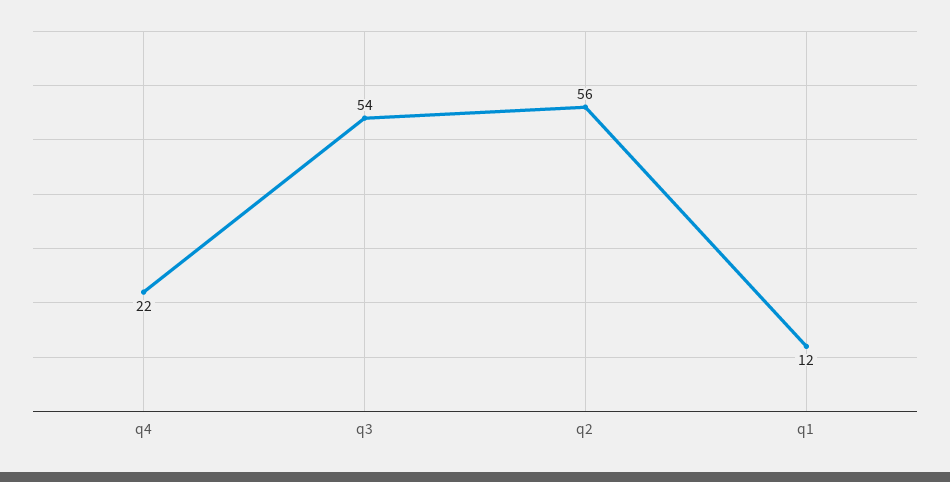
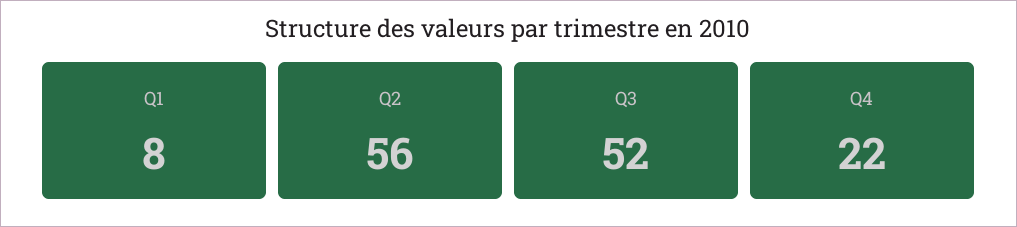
  {
    "q4": 22,
-   "q3": 54,
+   "q3": 52,
    "q2": 56,
-   "q1": 12
+   "q1": 8
  }

